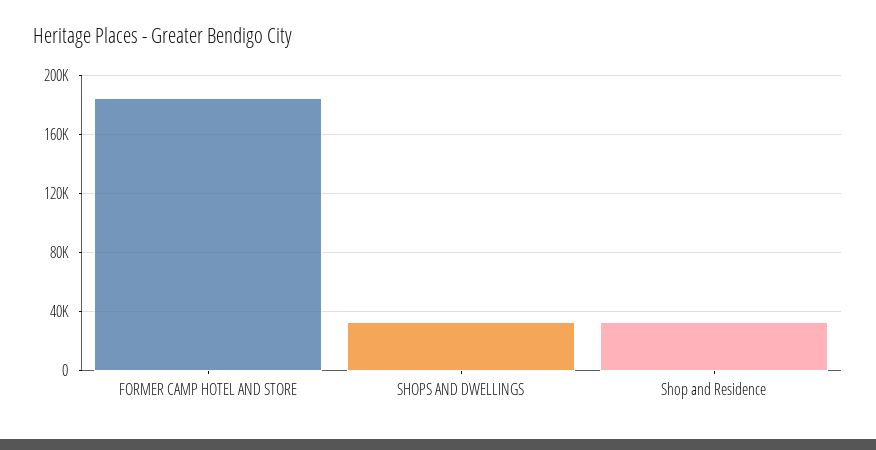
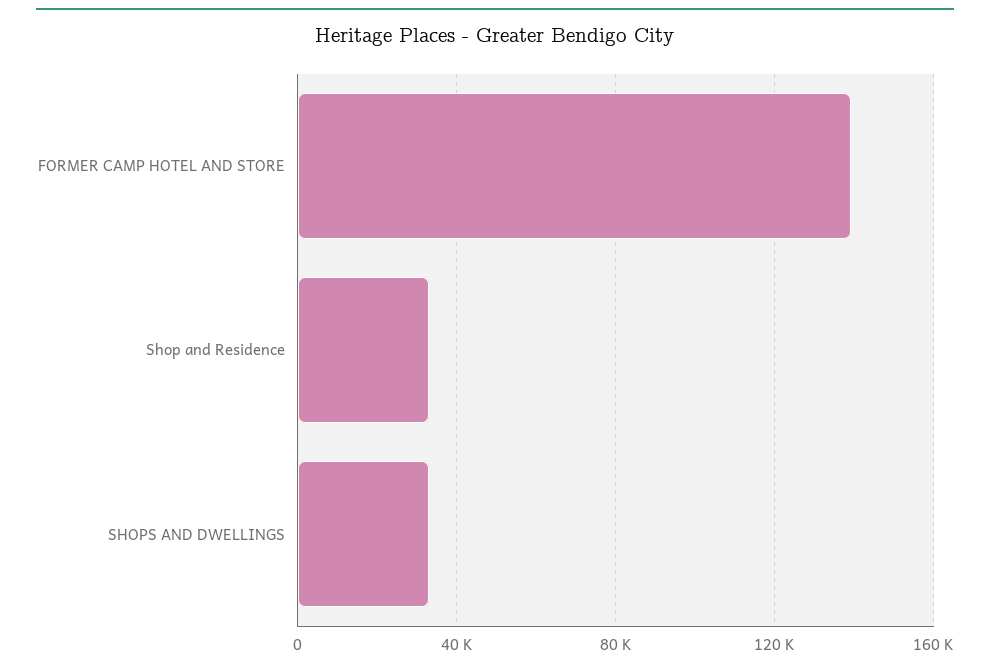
  {
-   "FORMER CAMP HOTEL AND STORE": 185000,
+   "FORMER CAMP HOTEL AND STORE": 140000,
    "SHOPS AND DWELLINGS": 35000,
    "Shop and Residence": 35000
  }

